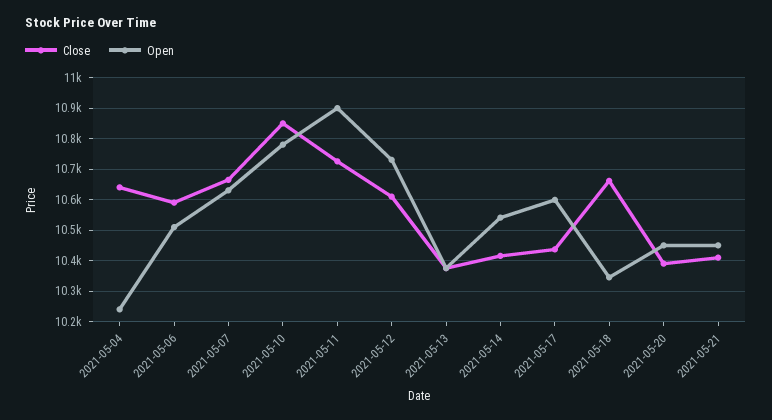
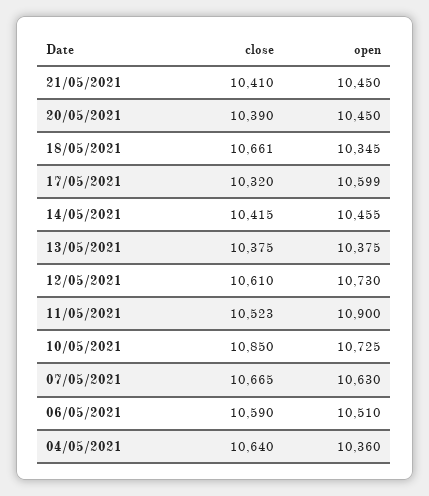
  {
    "Close": {
      "2021-05-04": 10640,
      "2021-05-06": 10590,
      "2021-05-07": 10665,
      "2021-05-10": 10850,
-     "2021-05-11": 10720,
+     "2021-05-11": 10523,
      "2021-05-12": 10610,
      "2021-05-13": 10375,
      "2021-05-14": 10415,
-     "2021-05-17": 10440,
+     "2021-05-17": 10320,
      "2021-05-18": 10661,
      "2021-05-20": 10390,
      "2021-05-21": 10410
    },
    "Open": {
-     "2021-05-04": 10240,
+     "2021-05-04": 10360,
      "2021-05-06": 10510,
      "2021-05-07": 10630,
-     "2021-05-10": 10780,
+     "2021-05-10": 10725,
      "2021-05-11": 10900,
      "2021-05-12": 10730,
      "2021-05-13": 10375,
-     "2021-05-14": 10540,
+     "2021-05-14": 10455,
      "2021-05-17": 10599,
      "2021-05-18": 10345,
      "2021-05-20": 10450,
      "2021-05-21": 10450
    }
  }

